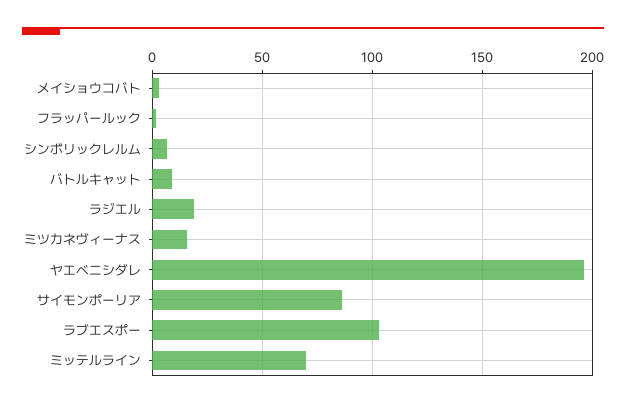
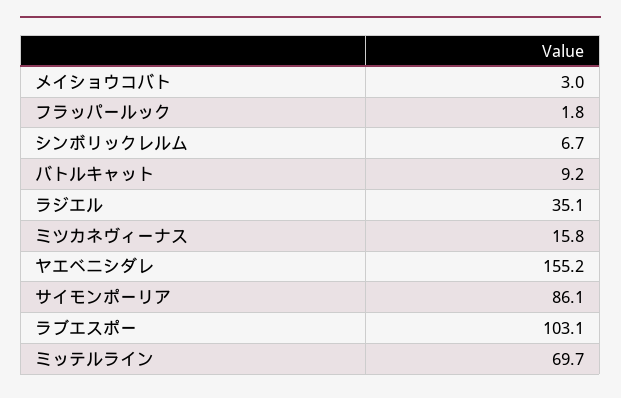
  {
    "メイショウコバト": 3,
    "フラッパールック": 1.8,
    "シンボリックレルム": 6.7,
    "バトルキャット": 9.2,
-   "ラジエル": 20,
+   "ラジエル": 35.1,
    "ミツカネヴィーナス": 15.8,
-   "ヤエベニシダレ": 195,
+   "ヤエベニシダレ": 155.2,
    "サイモンポーリア": 86.1,
    "ラブエスポー": 103.1,
    "ミッテルライン": 69.7
  }

